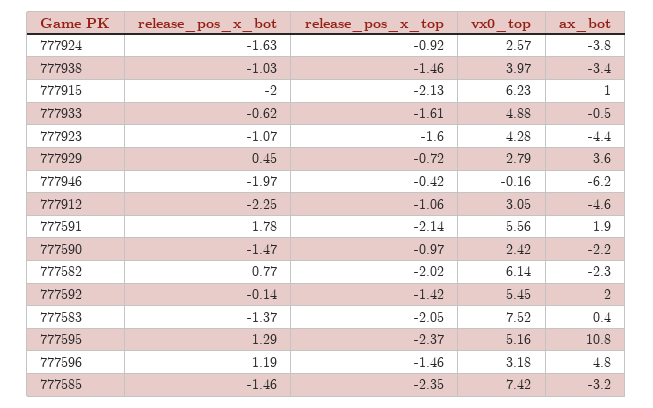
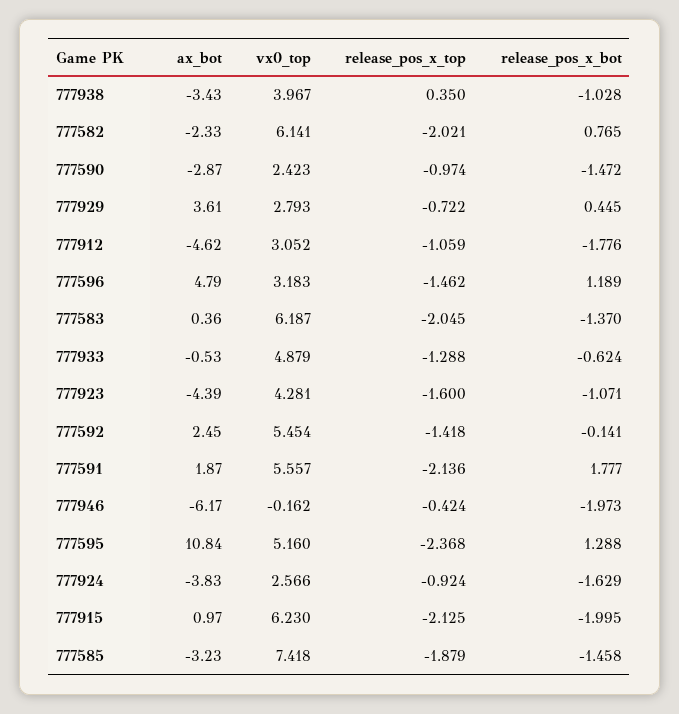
  {
    "release_pos_x_bot": {
      "777924": -1.629,
      "777938": -1.028,
      "777915": -1.995,
      "777933": -0.624,
      "777923": -1.071,
      "777929": 0.445,
      "777946": -1.973,
-     "777912": -2.25,
+     "777912": -1.776,
      "777591": 1.777,
      "777590": -1.472,
      "777582": 0.765,
      "777592": -0.141,
      "777583": -1.37,
      "777595": 1.288,
      "777596": 1.189,
      "777585": -1.458
    },
    "release_pos_x_top": {
      "777924": -0.924,
-     "777938": -1.46,
+     "777938": 0.35,
      "777915": -2.125,
-     "777933": -1.61,
+     "777933": -1.288,
      "777923": -1.6,
      "777929": -0.722,
      "777946": -0.424,
      "777912": -1.059,
      "777591": -2.136,
      "777590": -0.974,
      "777582": -2.021,
      "777592": -1.418,
      "777583": -2.045,
      "777595": -2.368,
      "777596": -1.462,
-     "777585": -2.35
+     "777585": -1.879
    },
    "vx0_top": {
      "777924": 2.566,
      "777938": 3.967,
      "777915": 6.23,
      "777933": 4.879,
      "777923": 4.281,
      "777929": 2.793,
      "777946": -0.162,
      "777912": 3.052,
      "777591": 5.557,
      "777590": 2.423,
      "777582": 6.141,
      "777592": 5.454,
-     "777583": 7.52,
+     "777583": 6.187,
      "777595": 5.16,
      "777596": 3.183,
      "777585": 7.418
    },
    "ax_bot": {
      "777924": -3.83,
      "777938": -3.43,
      "777915": 0.97,
      "777933": -0.53,
      "777923": -4.39,
      "777929": 3.61,
      "777946": -6.17,
      "777912": -4.62,
      "777591": 1.87,
-     "777590": -2.2,
+     "777590": -2.87,
      "777582": -2.33,
-     "777592": 2,
+     "777592": 2.45,
      "777583": 0.36,
      "777595": 10.84,
      "777596": 4.79,
      "777585": -3.23
    }
  }

